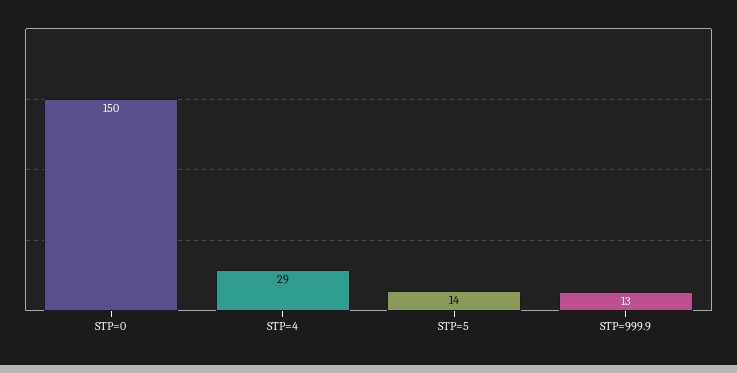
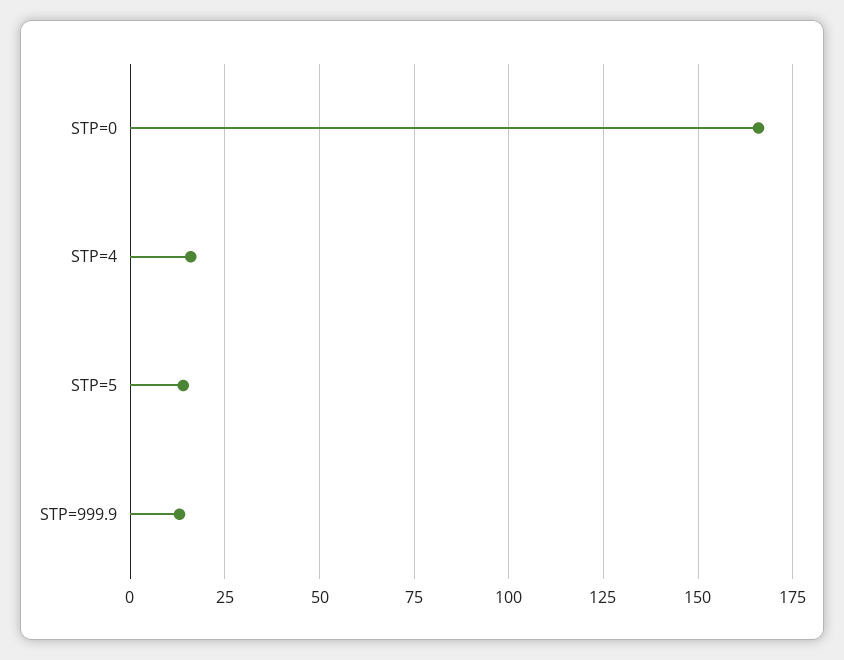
  {
-   "STP=0": 150,
+   "STP=0": 165,
-   "STP=4": 29,
+   "STP=4": 15,
    "STP=5": 14,
    "STP=999.9": 13
  }

